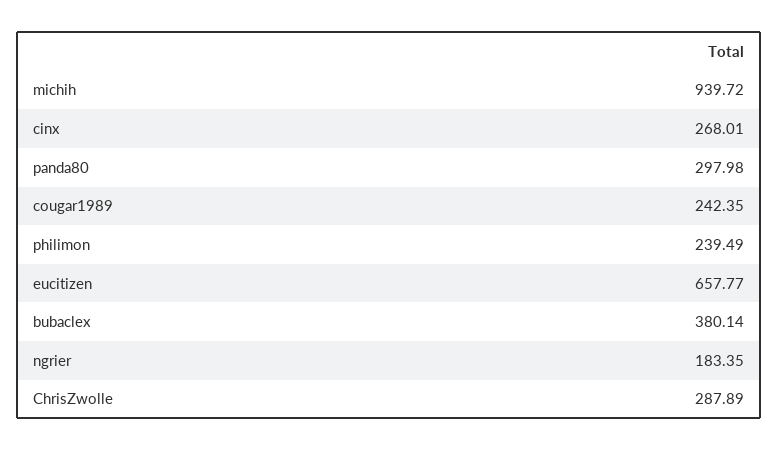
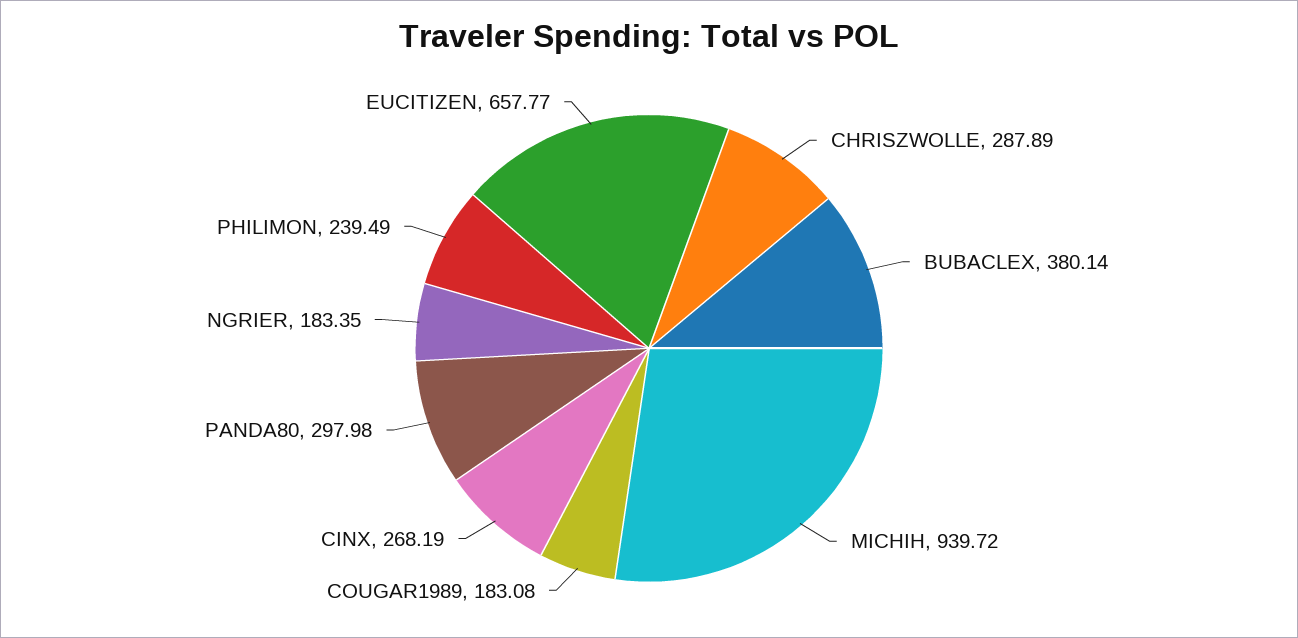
  {
    "michih": 939.72,
-   "cinx": 268.01,
+   "cinx": 268.19,
    "panda80": 297.98,
-   "cougar1989": 242.35,
+   "cougar1989": 183.08,
    "philimon": 239.49,
    "eucitizen": 657.77,
    "bubaclex": 380.14,
    "ngrier": 183.35,
    "ChrisZwolle": 287.89
  }

